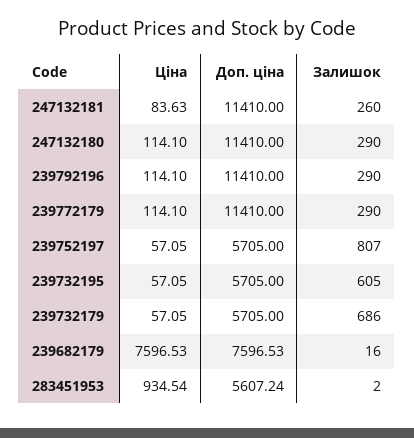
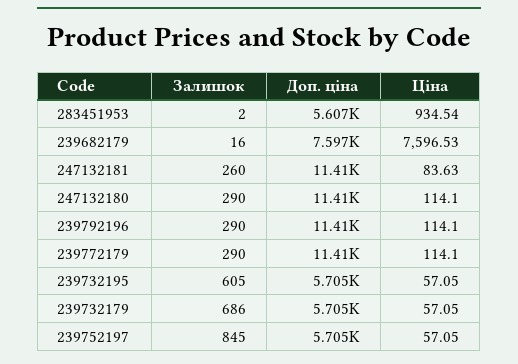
  {
    "Ціна": {
      "247132181": 83.63,
      "247132180": 114.1,
      "239792196": 114.1,
      "239772179": 114.1,
      "239752197": 57.05,
      "239732195": 57.05,
      "239732179": 57.05,
      "239682179": 7596.53,
      "283451953": 934.54
    },
    "Доп. ціна": {
      "247132181": 11410,
      "247132180": 11410,
      "239792196": 11410,
      "239772179": 11410,
      "239752197": 5705,
      "239732195": 5705,
      "239732179": 5705,
      "239682179": 7596.53,
      "283451953": 5607.24
    },
    "Залишок": {
      "247132181": 260,
      "247132180": 290,
      "239792196": 290,
      "239772179": 290,
-     "239752197": 807,
+     "239752197": 845,
      "239732195": 605,
      "239732179": 686,
      "239682179": 16,
      "283451953": 2
    }
  }

